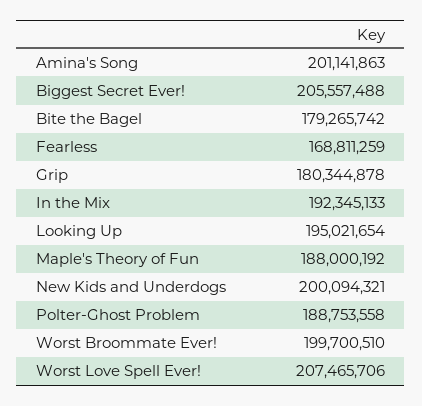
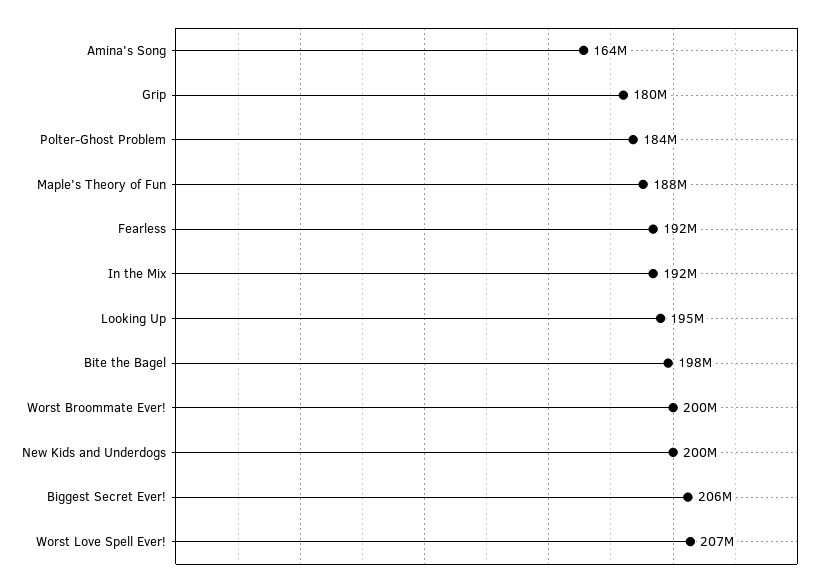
  {
-   "Amina's Song": 201141863,
+   "Amina's Song": 164000000,
    "Biggest Secret Ever!": 205557488,
-   "Bite the Bagel": 179265742,
+   "Bite the Bagel": 198000000,
-   "Fearless": 168811259,
+   "Fearless": 192000000,
    "Grip": 180344878,
    "In the Mix": 192345133,
    "Looking Up": 195021654,
    "Maple's Theory of Fun": 188000192,
    "New Kids and Underdogs": 200094321,
-   "Polter-Ghost Problem": 188753558,
+   "Polter-Ghost Problem": 184000000,
    "Worst Broommate Ever!": 199700510,
    "Worst Love Spell Ever!": 207465706
  }

